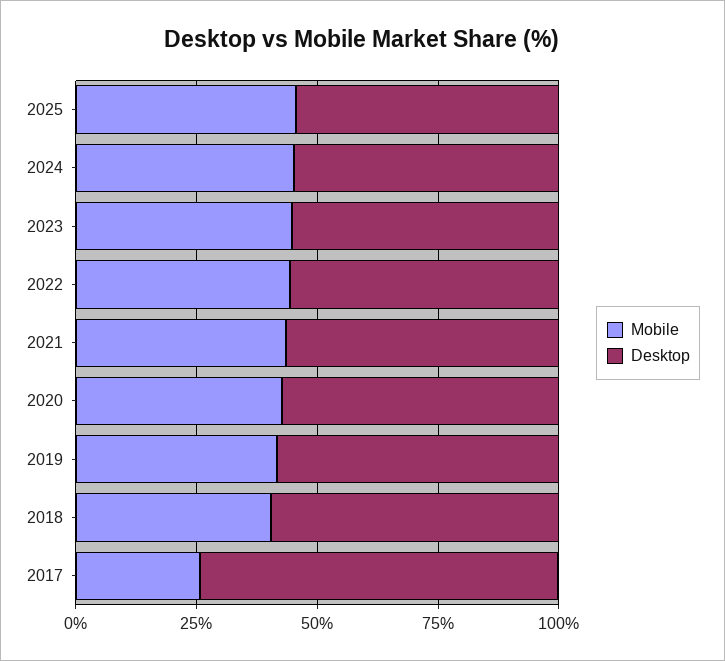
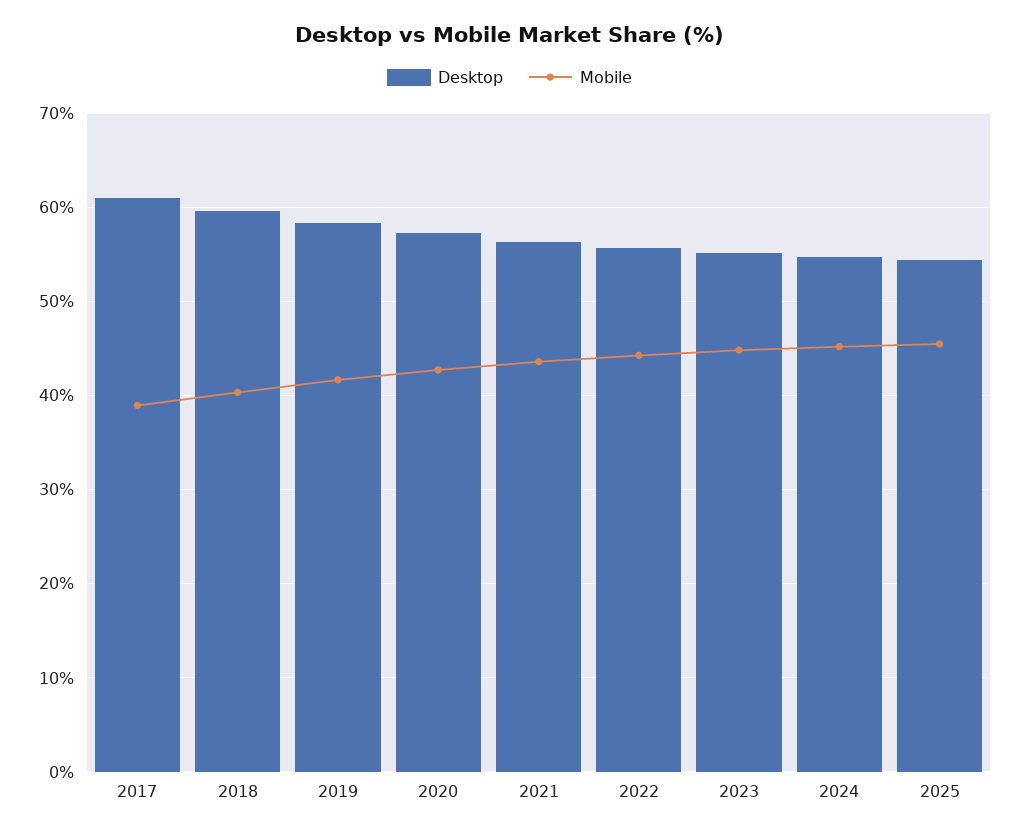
  {
    "Mobile": {
      "2025": 46,
      "2024": 45,
      "2023": 45,
      "2022": 44,
      "2021": 44,
      "2020": 43,
      "2019": 42,
      "2018": 40,
-     "2017": 25
+     "2017": 39
    },
    "Desktop": {
      "2025": 54,
      "2024": 55,
      "2023": 55,
      "2022": 56,
      "2021": 56,
      "2020": 57,
      "2019": 58,
      "2018": 60,
-     "2017": 75
+     "2017": 61
    }
  }

